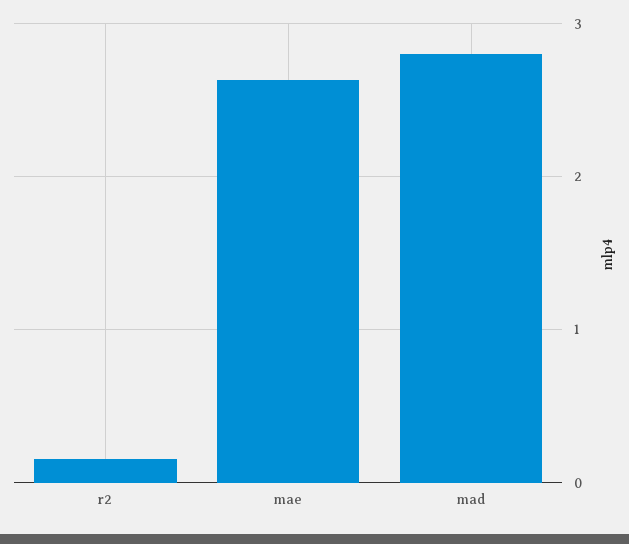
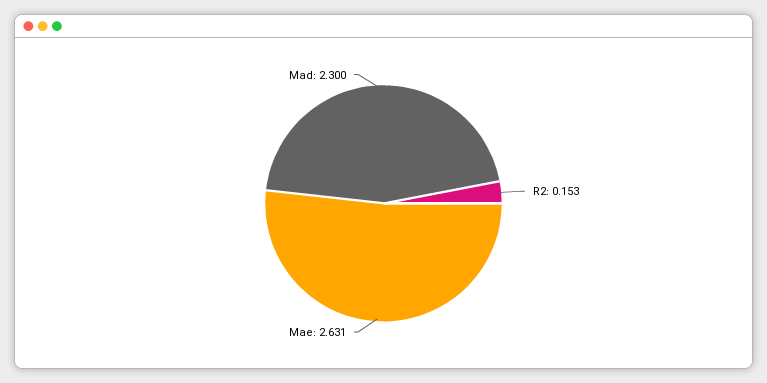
  {
    "r2": 0.153,
    "mae": 2.631,
-   "mad": 2.8
+   "mad": 2.3
  }

